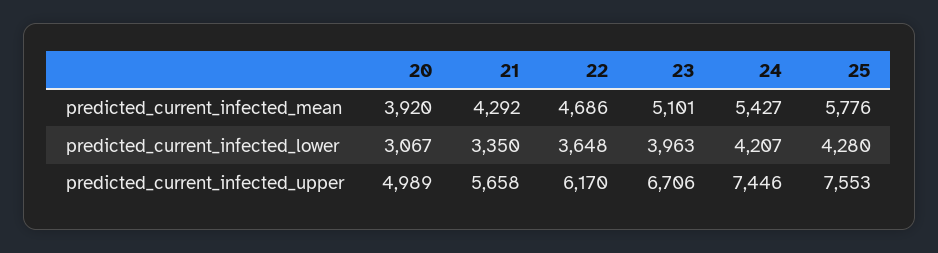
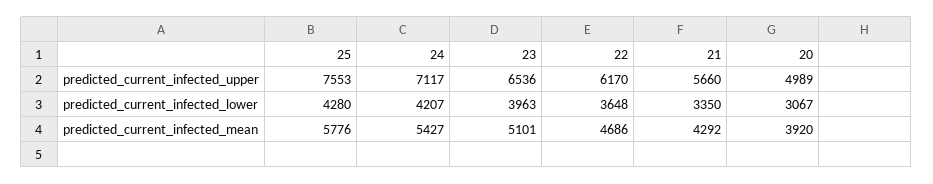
  {
    "20": {
      "predicted_current_infected_mean": 3920,
      "predicted_current_infected_lower": 3067,
      "predicted_current_infected_upper": 4989
    },
    "21": {
      "predicted_current_infected_mean": 4292,
      "predicted_current_infected_lower": 3350,
-     "predicted_current_infected_upper": 5658
+     "predicted_current_infected_upper": 5660
    },
    "22": {
      "predicted_current_infected_mean": 4686,
      "predicted_current_infected_lower": 3648,
      "predicted_current_infected_upper": 6170
    },
    "23": {
      "predicted_current_infected_mean": 5101,
      "predicted_current_infected_lower": 3963,
-     "predicted_current_infected_upper": 6706
+     "predicted_current_infected_upper": 6536
    },
    "24": {
      "predicted_current_infected_mean": 5427,
      "predicted_current_infected_lower": 4207,
-     "predicted_current_infected_upper": 7446
+     "predicted_current_infected_upper": 7117
    },
    "25": {
      "predicted_current_infected_mean": 5776,
      "predicted_current_infected_lower": 4280,
      "predicted_current_infected_upper": 7553
    }
  }

